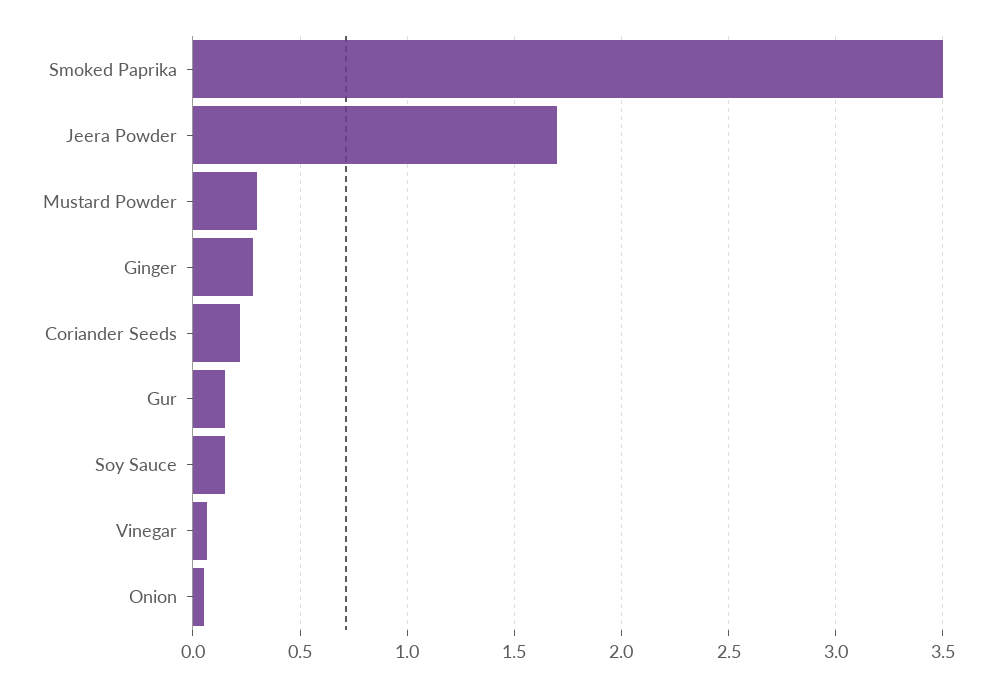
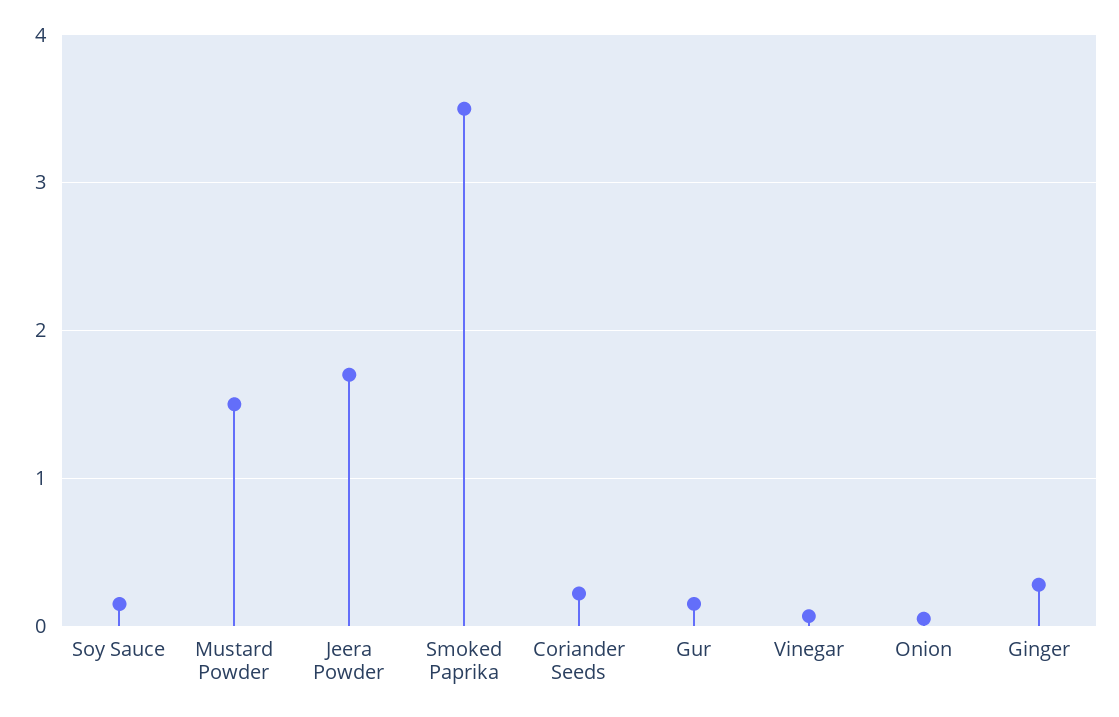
  {
    "Smoked Paprika": 3.5,
    "Jeera Powder": 1.7,
-   "Mustard Powder": 0.3,
+   "Mustard Powder": 1.5,
    "Ginger": 0.3,
    "Coriander Seeds": 0.2,
    "Gur": 0.15,
    "Soy Sauce": 0.15,
    "Vinegar": 0.05,
    "Onion": 0.05
  }

